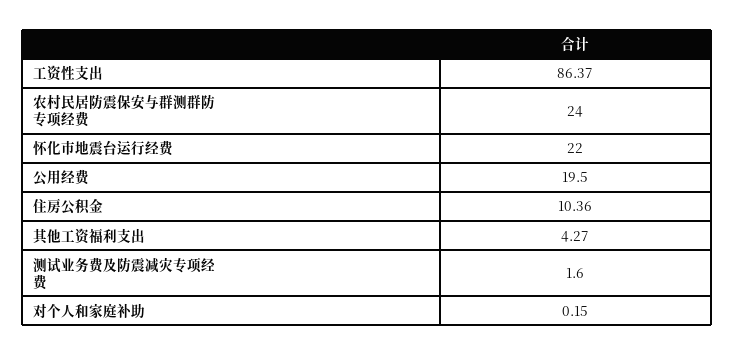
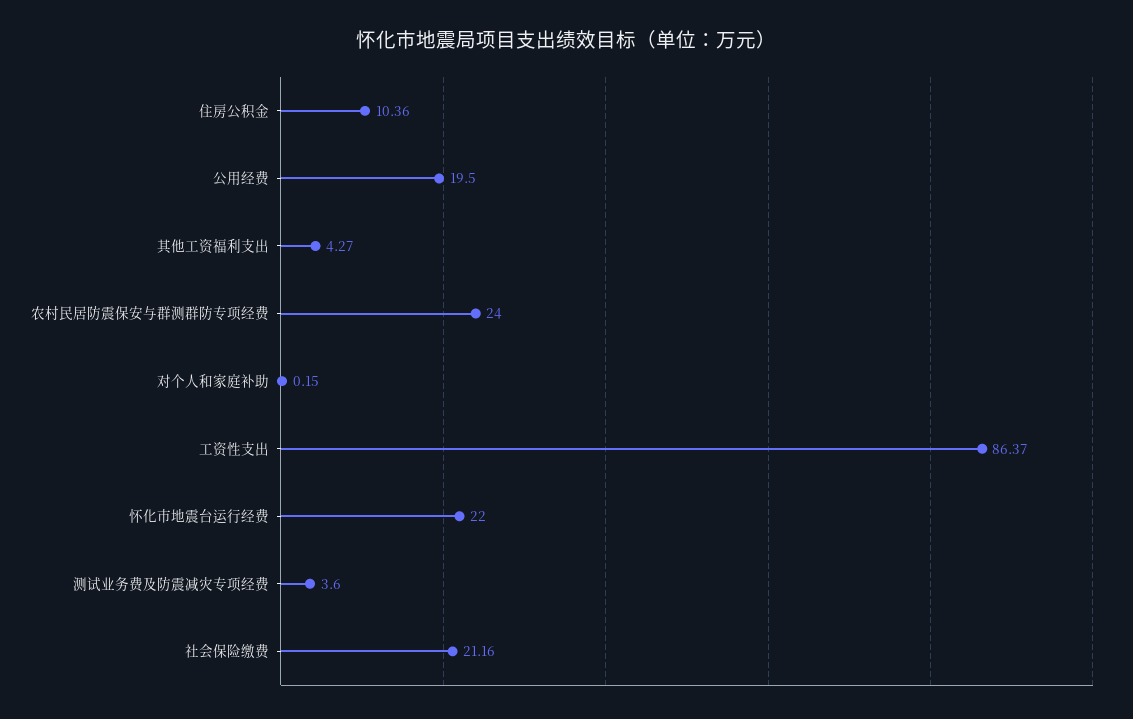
  {
    "工资性支出": 86.37,
    "农村民居防震保安与群测群防专项经费": 24,
    "怀化市地震台运行经费": 22,
    "公用经费": 19.5,
    "住房公积金": 10.36,
    "其他工资福利支出": 4.27,
-   "测试业务费及防震减灾专项经费": 1.6,
+   "测试业务费及防震减灾专项经费": 3.6,
-   "对个人和家庭补助": 0.15
+   "对个人和家庭补助": 0.15,
+   "社会保险缴费": 21.16
  }

